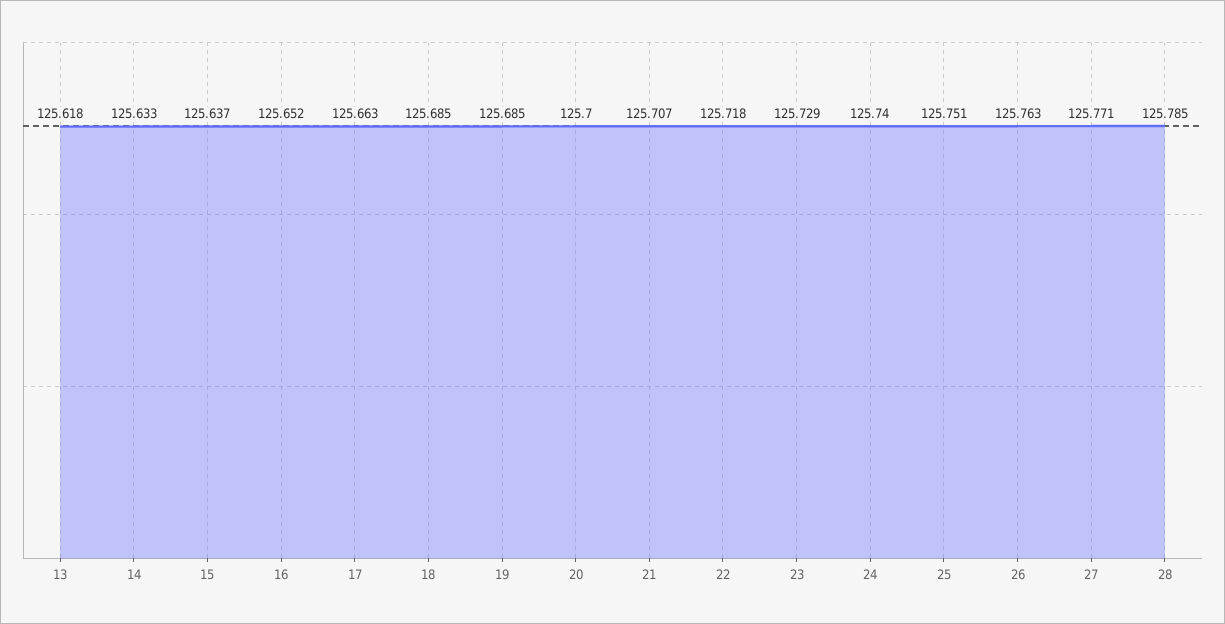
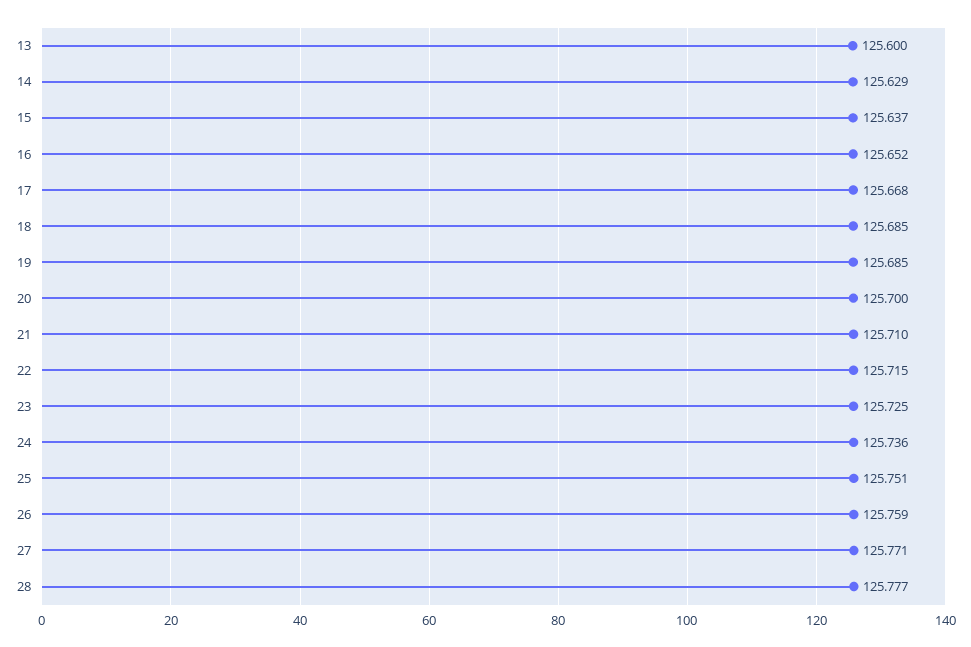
  {
-   "13": 125.618,
+   "13": 125.6,
-   "14": 125.633,
+   "14": 125.629,
    "15": 125.637,
    "16": 125.652,
-   "17": 125.663,
+   "17": 125.668,
    "18": 125.685,
    "19": 125.685,
    "20": 125.7,
-   "21": 125.707,
+   "21": 125.71,
-   "22": 125.718,
+   "22": 125.715,
-   "23": 125.729,
+   "23": 125.725,
-   "24": 125.74,
+   "24": 125.736,
    "25": 125.751,
-   "26": 125.763,
+   "26": 125.759,
    "27": 125.771,
-   "28": 125.785
+   "28": 125.777
  }

